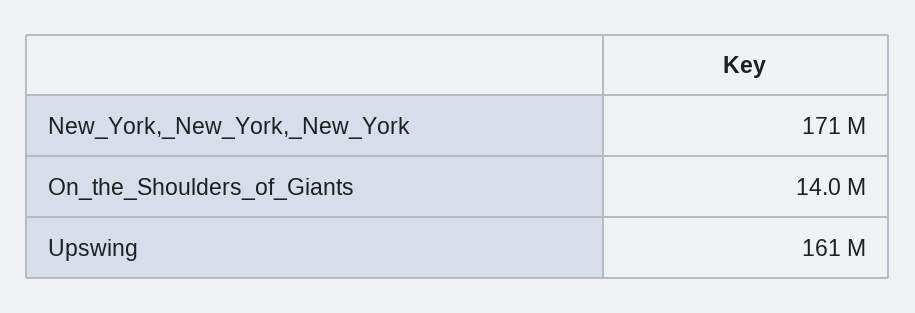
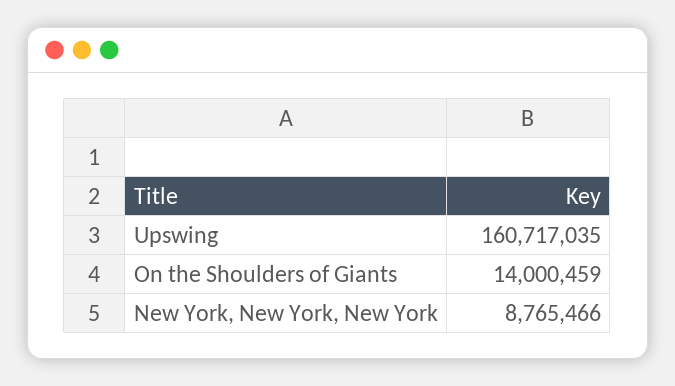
  {
-   "New_York,_New_York,_New_York": 171000000,
+   "New_York,_New_York,_New_York": 8765466,
    "On_the_Shoulders_of_Giants": 14000459,
    "Upswing": 160717035
  }

